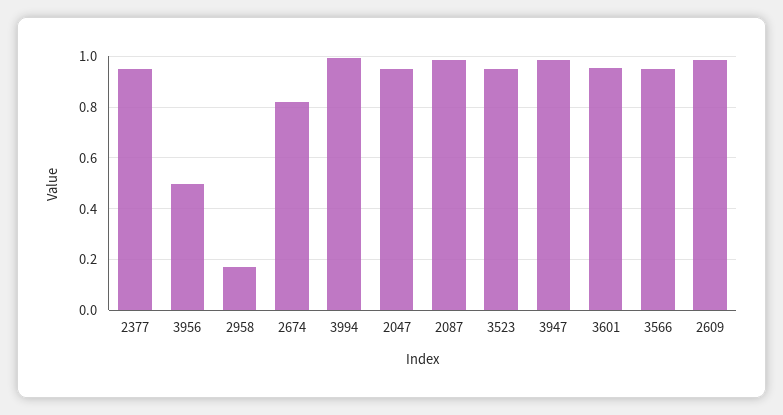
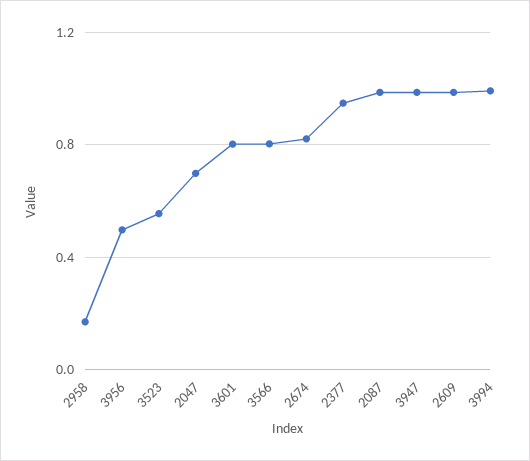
  {
    "2377": 0.95,
    "3956": 0.5,
    "2958": 0.175,
    "2674": 0.825,
    "3994": 1,
-   "2047": 0.95,
+   "2047": 0.7,
    "2087": 0.975,
-   "3523": 0.95,
+   "3523": 0.55,
    "3947": 0.975,
-   "3601": 0.95,
+   "3601": 0.8,
-   "3566": 0.95,
+   "3566": 0.8,
    "2609": 0.975
  }

